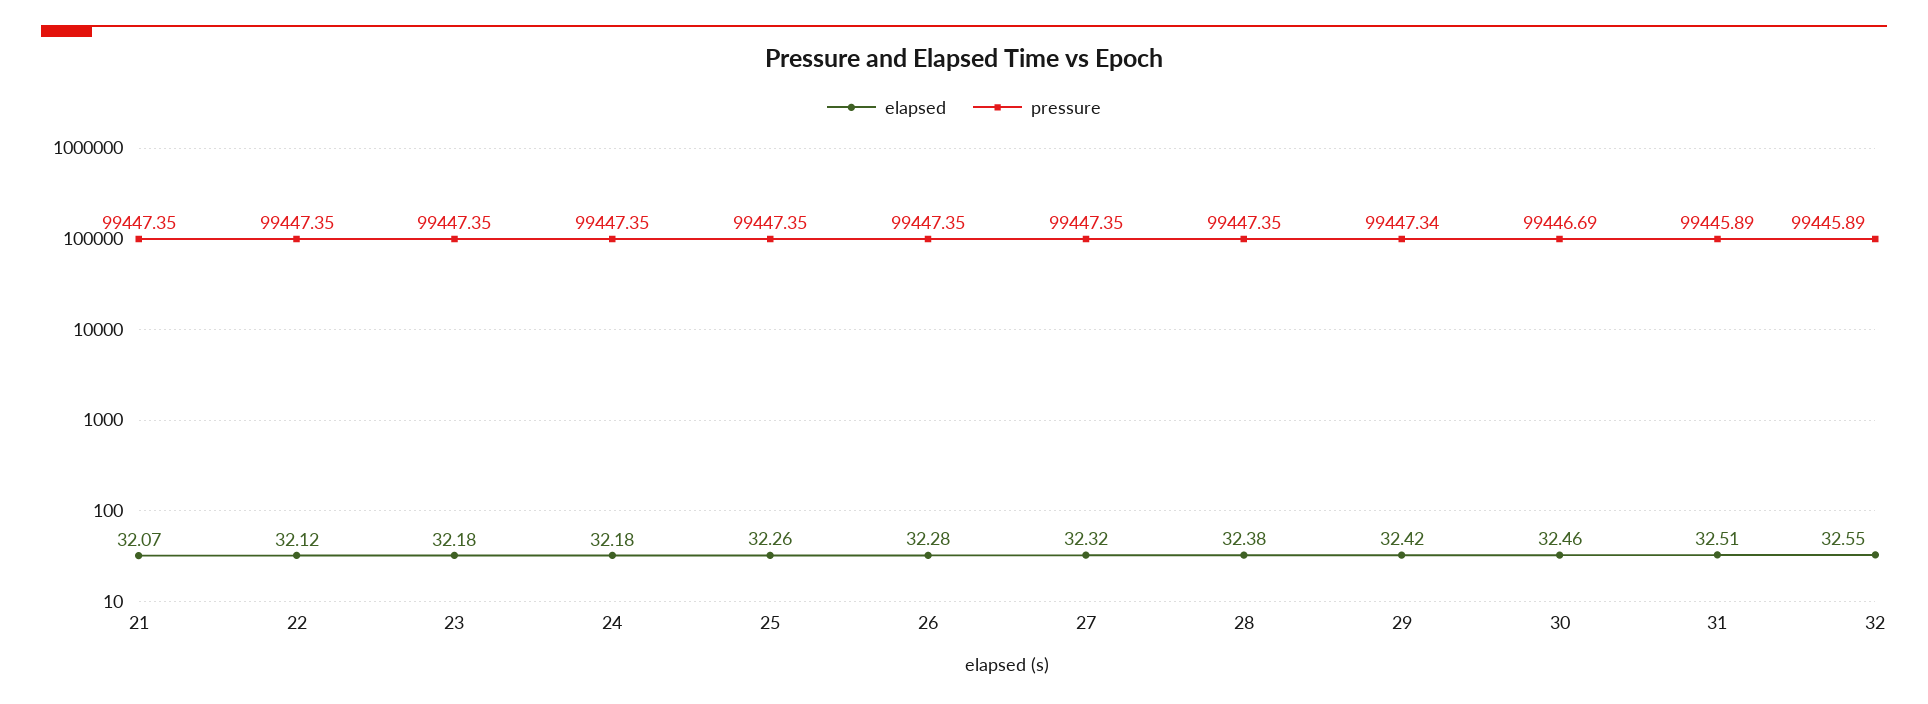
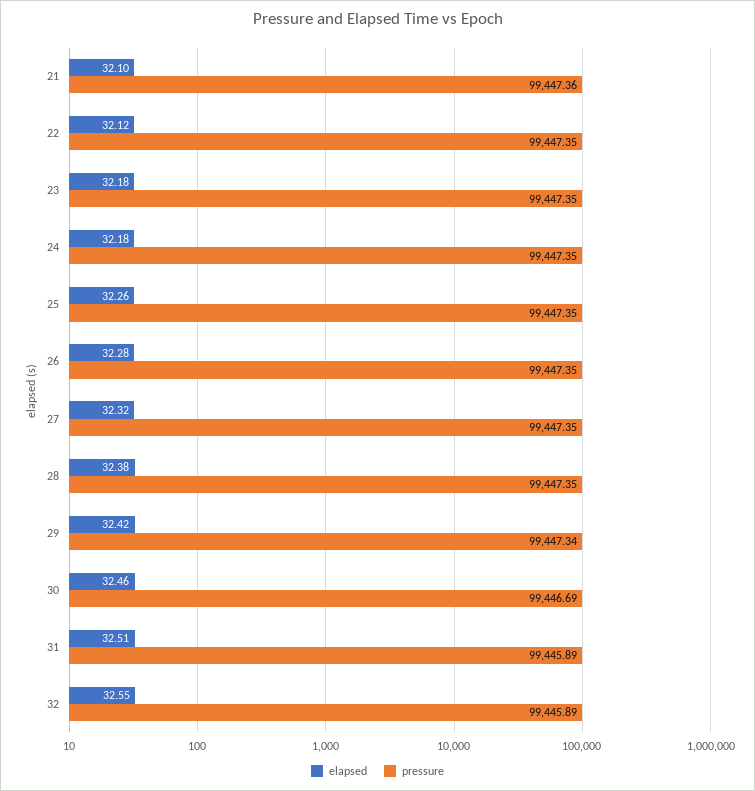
  {
    "elapsed": {
-     "21": 32.07,
+     "21": 32.1,
      "22": 32.12,
      "23": 32.18,
      "24": 32.18,
      "25": 32.26,
      "26": 32.28,
      "27": 32.32,
      "28": 32.38,
      "29": 32.42,
      "30": 32.46,
      "31": 32.51,
      "32": 32.55
    },
    "pressure": {
-     "21": 99447.35,
+     "21": 99447.36,
      "22": 99447.35,
      "23": 99447.35,
      "24": 99447.35,
      "25": 99447.35,
      "26": 99447.35,
      "27": 99447.35,
      "28": 99447.35,
      "29": 99447.34,
      "30": 99446.69,
      "31": 99445.89,
      "32": 99445.89
    }
  }

